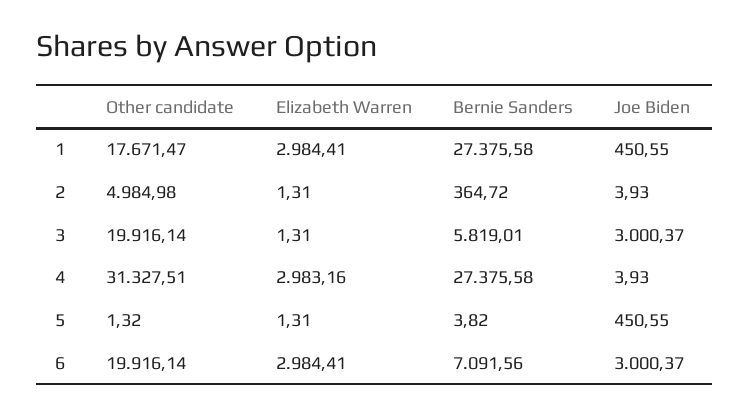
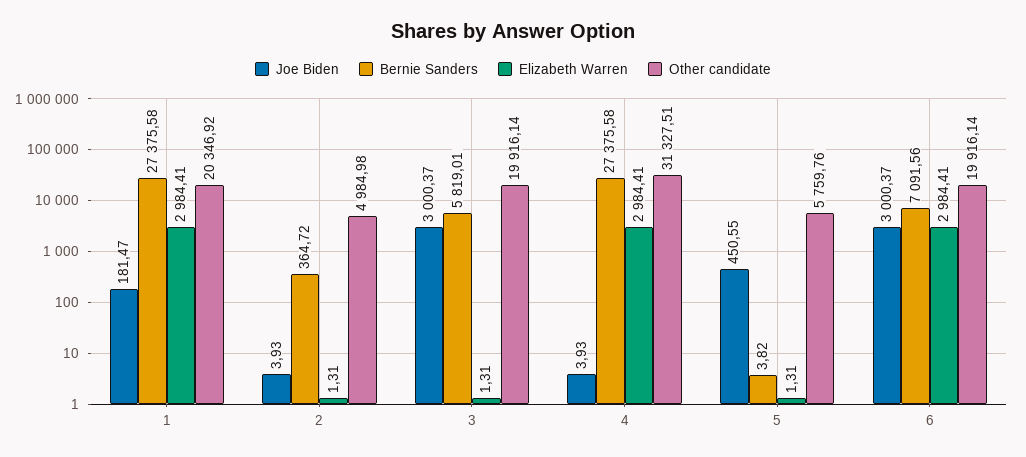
  {
    "Other candidate": {
-     "1": 17671.47,
+     "1": 20346.92,
      "2": 4984.98,
      "3": 19916.14,
      "4": 31327.51,
-     "5": 1.32,
+     "5": 5759.76,
      "6": 19916.14
    },
    "Elizabeth Warren": {
      "1": 2984.41,
      "2": 1.31,
      "3": 1.31,
-     "4": 2983.16,
+     "4": 2984.41,
      "5": 1.31,
      "6": 2984.41
    },
    "Bernie Sanders": {
      "1": 27375.58,
      "2": 364.72,
      "3": 5819.01,
      "4": 27375.58,
      "5": 3.82,
      "6": 7091.56
    },
    "Joe Biden": {
-     "1": 450.55,
+     "1": 181.47,
      "2": 3.93,
      "3": 3000.37,
      "4": 3.93,
      "5": 450.55,
      "6": 3000.37
    }
  }

